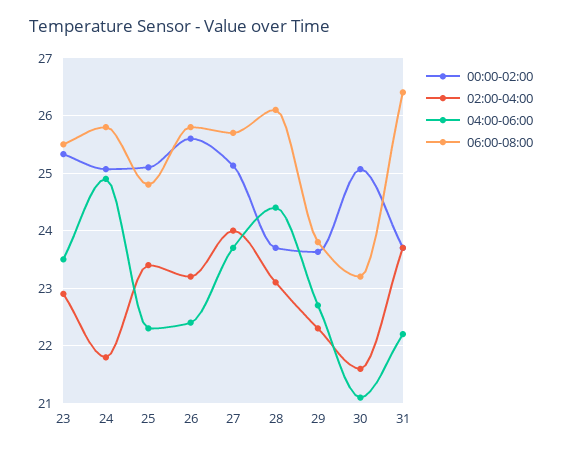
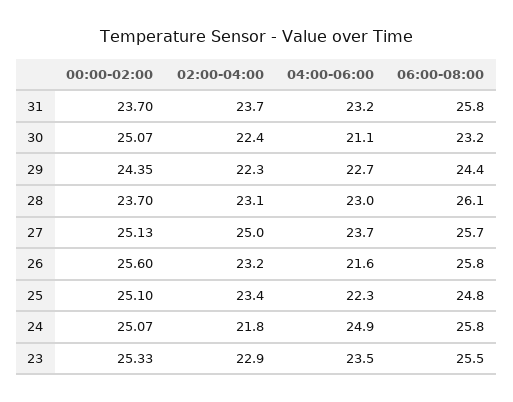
  {
    "00:00-02:00": {
      "23": 25.33,
      "24": 25.07,
      "25": 25.1,
      "26": 25.6,
      "27": 25.13,
      "28": 23.7,
-     "29": 23.6,
+     "29": 24.35,
      "30": 25.07,
      "31": 23.7
    },
    "02:00-04:00": {
      "23": 22.9,
      "24": 21.8,
      "25": 23.4,
      "26": 23.2,
-     "27": 24,
+     "27": 25,
      "28": 23.1,
      "29": 22.3,
-     "30": 21.6,
+     "30": 22.4,
      "31": 23.7
    },
    "04:00-06:00": {
      "23": 23.5,
      "24": 24.9,
      "25": 22.3,
-     "26": 22.4,
+     "26": 21.6,
      "27": 23.7,
-     "28": 24.4,
+     "28": 23,
      "29": 22.7,
      "30": 21.1,
-     "31": 22.2
+     "31": 23.2
    },
    "06:00-08:00": {
      "23": 25.5,
      "24": 25.8,
      "25": 24.8,
      "26": 25.8,
      "27": 25.7,
      "28": 26.1,
-     "29": 23.8,
+     "29": 24.4,
      "30": 23.2,
-     "31": 26.4
+     "31": 25.8
    }
  }

